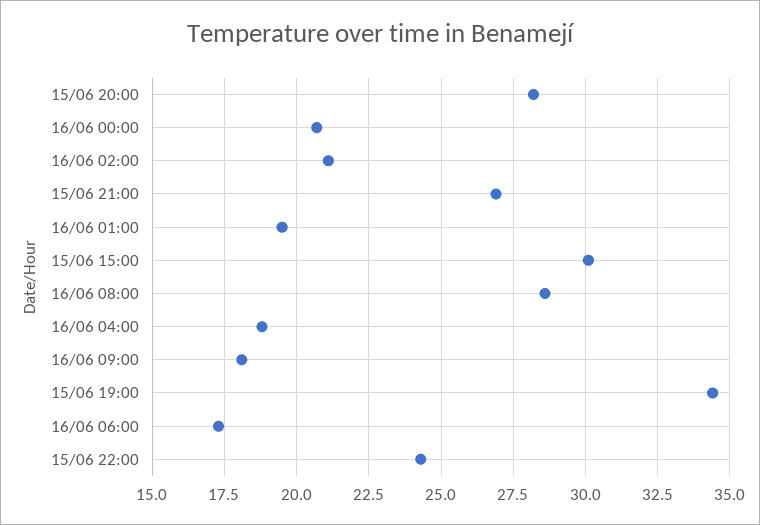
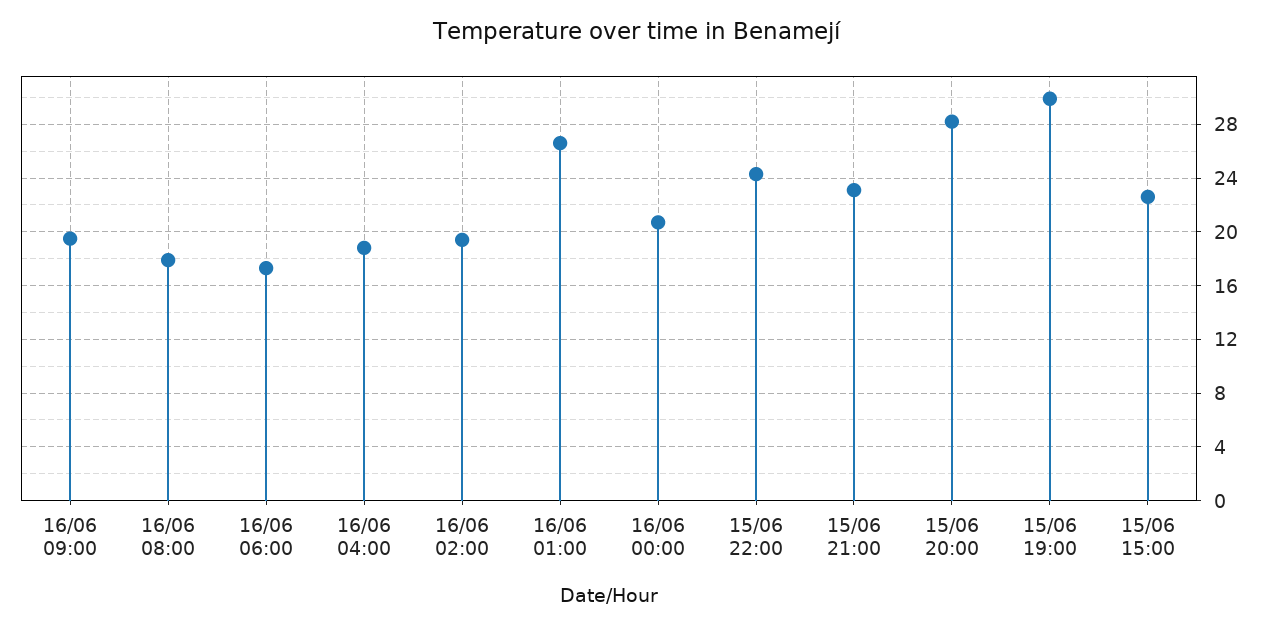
  {
    "15/06 20:00": 28,
    "16/06 00:00": 20.5,
-   "16/06 02:00": 21,
+   "16/06 02:00": 19.5,
-   "15/06 21:00": 27,
+   "15/06 21:00": 23,
-   "16/06 01:00": 19.5,
+   "16/06 01:00": 26.5,
-   "15/06 15:00": 30,
+   "15/06 15:00": 22.5,
-   "16/06 08:00": 28.5,
+   "16/06 08:00": 18,
    "16/06 04:00": 19,
-   "16/06 09:00": 18,
+   "16/06 09:00": 19.5,
-   "15/06 19:00": 34.5,
+   "15/06 19:00": 30,
    "16/06 06:00": 17.5,
    "15/06 22:00": 24.5
  }

